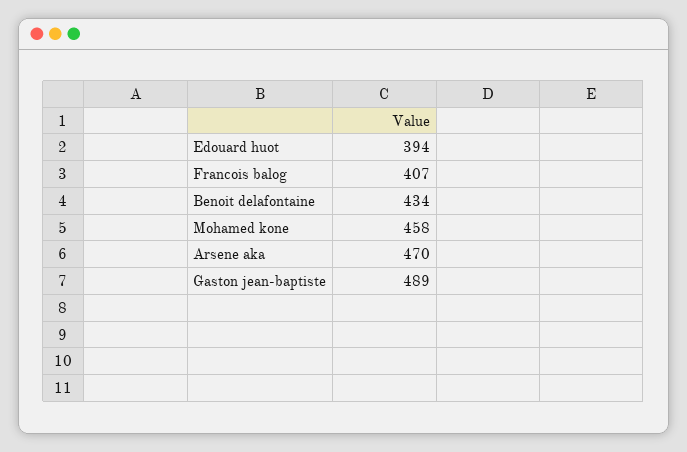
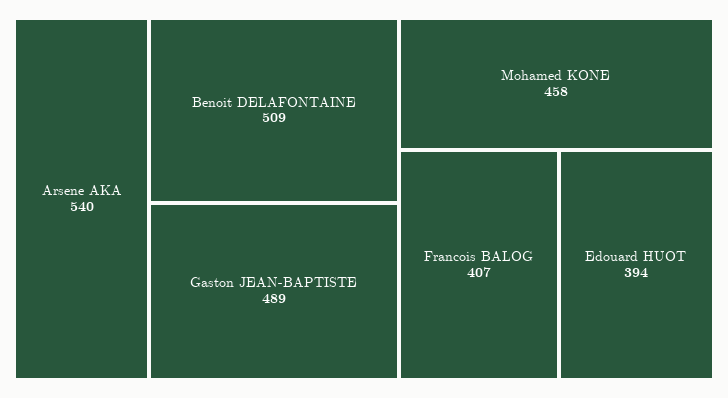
  {
    "Edouard huot": 394,
    "Francois balog": 407,
-   "Benoit delafontaine": 434,
+   "Benoit delafontaine": 509,
    "Mohamed kone": 458,
-   "Arsene aka": 470,
+   "Arsene aka": 540,
    "Gaston jean-baptiste": 489
  }

